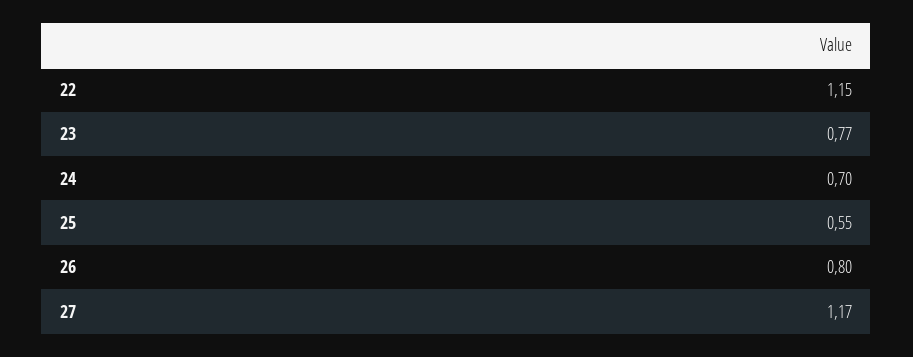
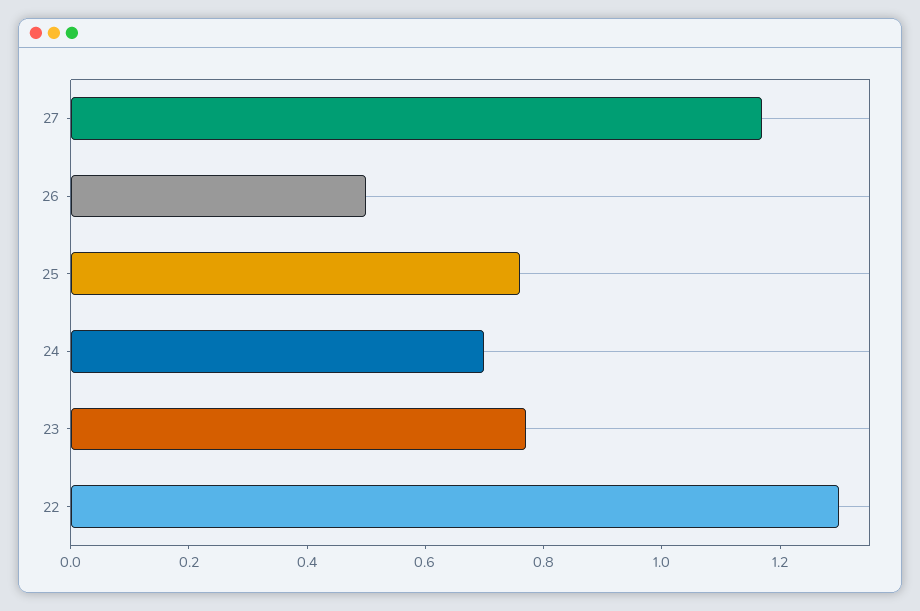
  {
-   "22": 1.15,
+   "22": 1.3,
    "23": 0.77,
    "24": 0.7,
-   "25": 0.55,
+   "25": 0.75,
-   "26": 0.8,
+   "26": 0.5,
    "27": 1.17
  }

